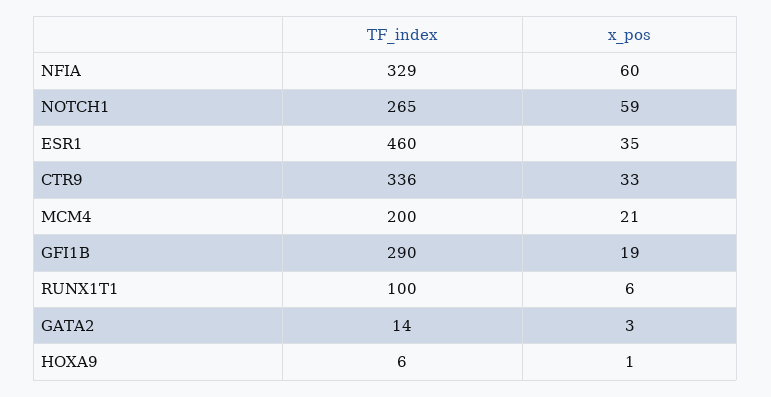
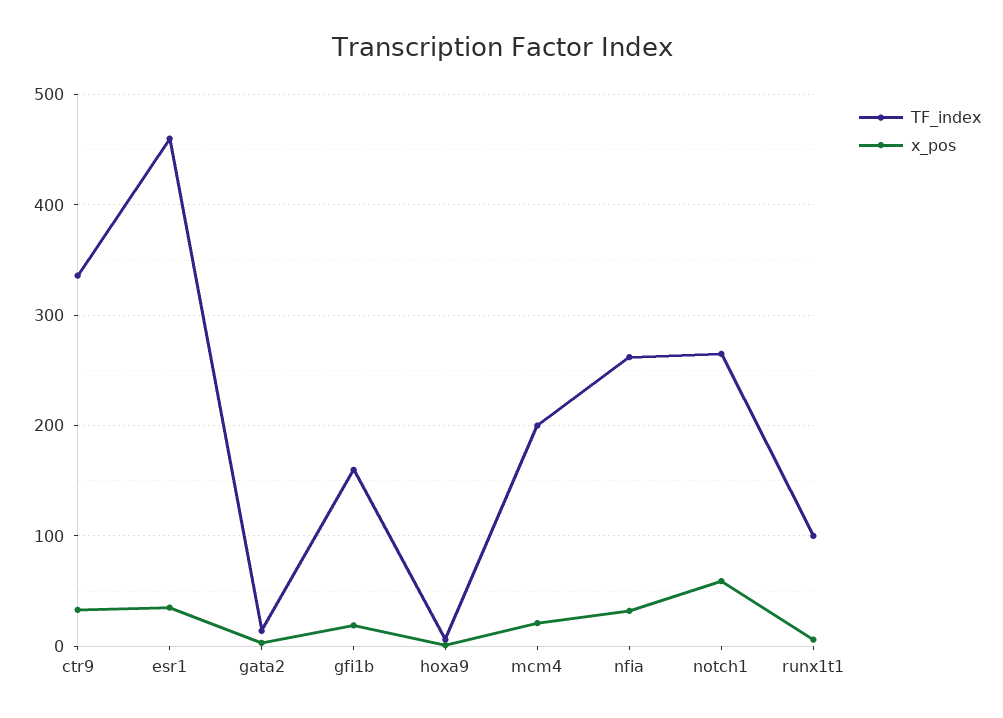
  {
    "TF_index": {
-     "NFIA": 329,
+     "NFIA": 260,
      "NOTCH1": 265,
      "ESR1": 460,
      "CTR9": 336,
      "MCM4": 200,
-     "GFI1B": 290,
+     "GFI1B": 160,
      "RUNX1T1": 100,
      "GATA2": 14,
      "HOXA9": 6
    },
    "x_pos": {
-     "NFIA": 60,
+     "NFIA": 30,
      "NOTCH1": 59,
      "ESR1": 35,
      "CTR9": 33,
      "MCM4": 21,
      "GFI1B": 19,
      "RUNX1T1": 6,
      "GATA2": 3,
      "HOXA9": 1
    }
  }

